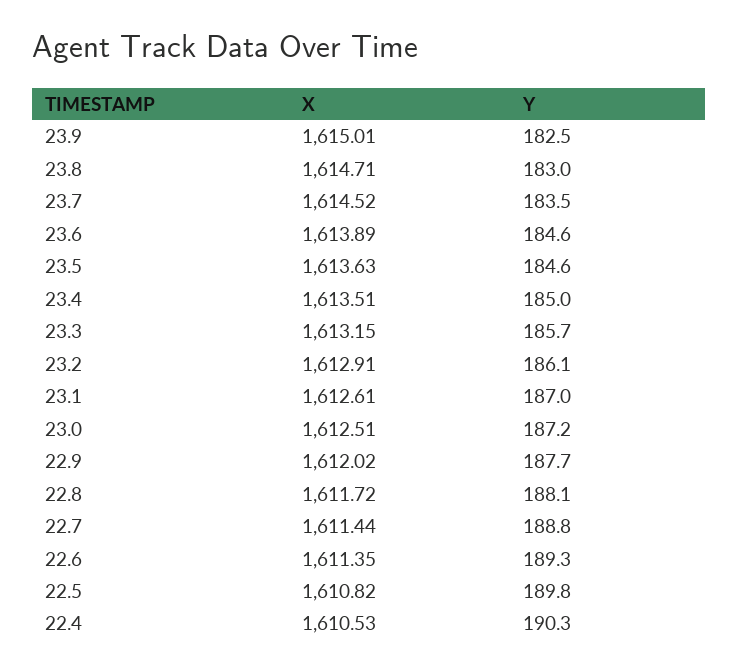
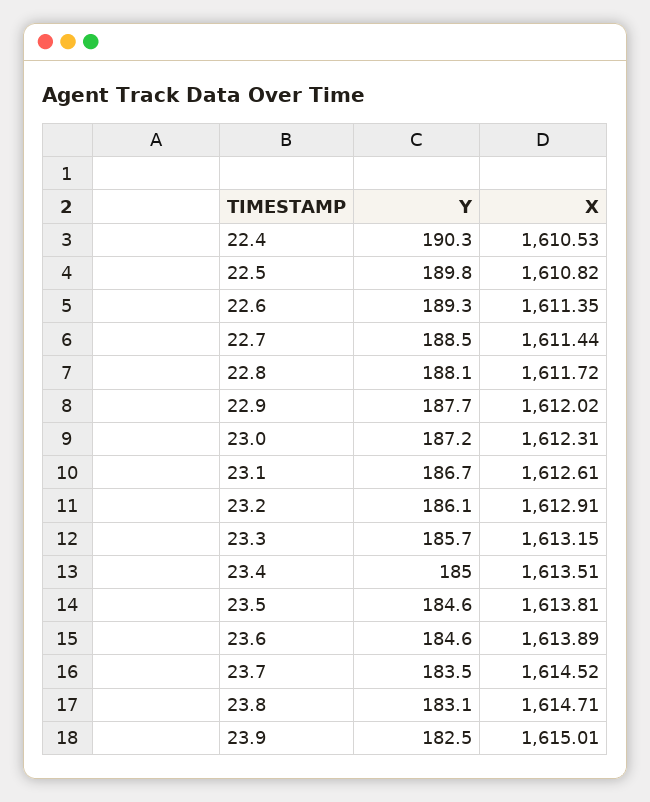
  {
    "X": {
      "23.9": 1615.01,
      "23.8": 1614.71,
      "23.7": 1614.52,
      "23.6": 1613.89,
-     "23.5": 1613.63,
+     "23.5": 1613.81,
      "23.4": 1613.51,
      "23.3": 1613.15,
      "23.2": 1612.91,
      "23.1": 1612.61,
-     "23.0": 1612.51,
+     "23.0": 1612.31,
      "22.9": 1612.02,
      "22.8": 1611.72,
      "22.7": 1611.44,
      "22.6": 1611.35,
      "22.5": 1610.82,
      "22.4": 1610.53
    },
    "Y": {
      "23.9": 182.5,
-     "23.8": 183,
+     "23.8": 183.1,
      "23.7": 183.5,
      "23.6": 184.6,
      "23.5": 184.6,
      "23.4": 185,
      "23.3": 185.7,
      "23.2": 186.1,
-     "23.1": 187,
+     "23.1": 186.7,
      "23.0": 187.2,
      "22.9": 187.7,
      "22.8": 188.1,
-     "22.7": 188.8,
+     "22.7": 188.5,
      "22.6": 189.3,
      "22.5": 189.8,
      "22.4": 190.3
    }
  }

